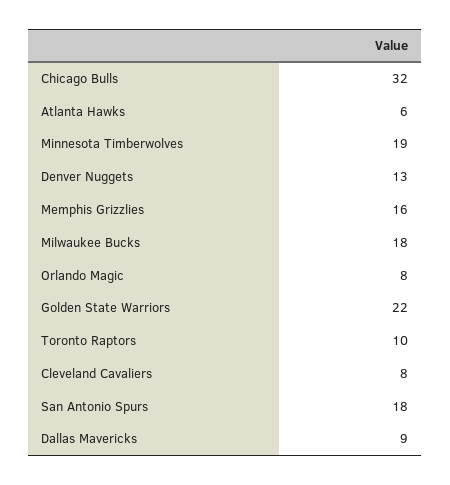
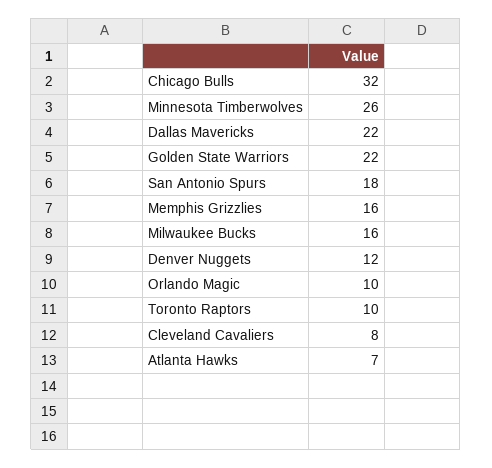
  {
    "Chicago Bulls": 32,
-   "Atlanta Hawks": 6,
+   "Atlanta Hawks": 7,
-   "Minnesota Timberwolves": 19,
+   "Minnesota Timberwolves": 26,
-   "Denver Nuggets": 13,
+   "Denver Nuggets": 12,
    "Memphis Grizzlies": 16,
-   "Milwaukee Bucks": 18,
+   "Milwaukee Bucks": 16,
-   "Orlando Magic": 8,
+   "Orlando Magic": 10,
    "Golden State Warriors": 22,
    "Toronto Raptors": 10,
    "Cleveland Cavaliers": 8,
    "San Antonio Spurs": 18,
-   "Dallas Mavericks": 9
+   "Dallas Mavericks": 22
  }

